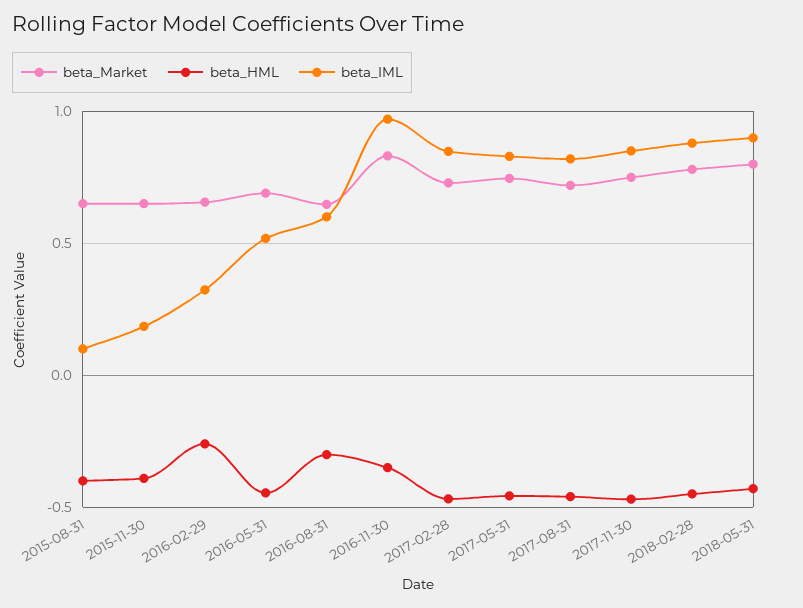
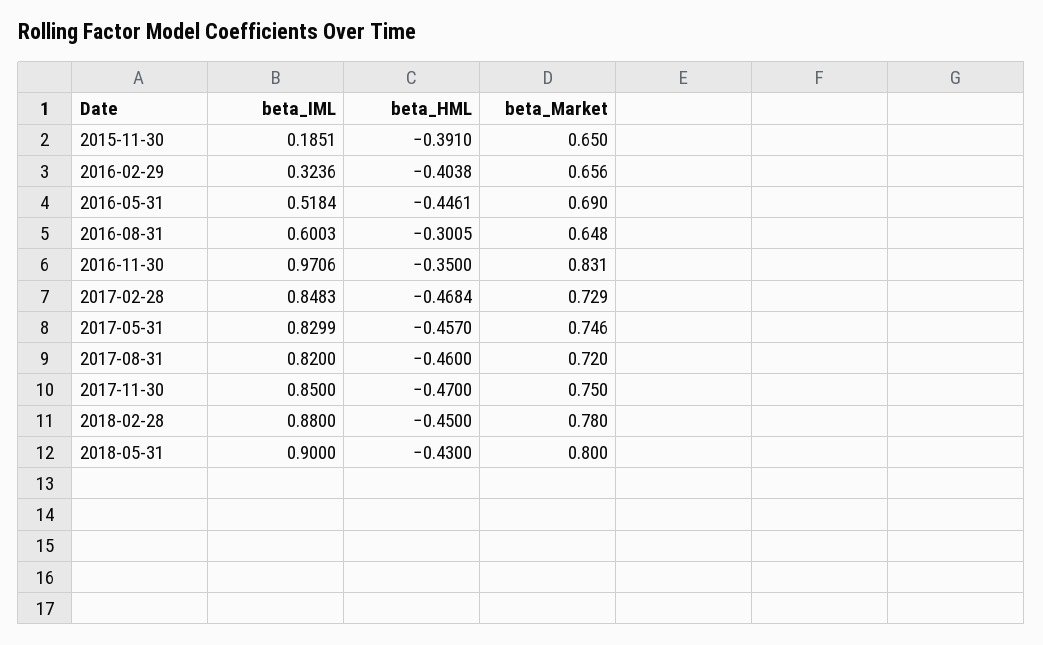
  {
    "beta_Market": {
-     "2015-08-31": 0.65,
      "2015-11-30": 0.65,
      "2016-02-29": 0.656,
      "2016-05-31": 0.69,
      "2016-08-31": 0.648,
      "2016-11-30": 0.831,
      "2017-02-28": 0.729,
      "2017-05-31": 0.746,
      "2017-08-31": 0.72,
      "2017-11-30": 0.75,
      "2018-02-28": 0.78,
      "2018-05-31": 0.8
    },
    "beta_HML": {
-     "2015-08-31": -0.4,
      "2015-11-30": -0.391,
-     "2016-02-29": -0.25,
+     "2016-02-29": -0.4038,
      "2016-05-31": -0.4461,
      "2016-08-31": -0.3005,
      "2016-11-30": -0.35,
      "2017-02-28": -0.4684,
      "2017-05-31": -0.457,
      "2017-08-31": -0.46,
      "2017-11-30": -0.47,
      "2018-02-28": -0.45,
      "2018-05-31": -0.43
    },
    "beta_IML": {
-     "2015-08-31": 0.1,
      "2015-11-30": 0.1851,
      "2016-02-29": 0.3236,
      "2016-05-31": 0.5184,
      "2016-08-31": 0.6003,
      "2016-11-30": 0.9706,
      "2017-02-28": 0.8483,
      "2017-05-31": 0.8299,
      "2017-08-31": 0.82,
      "2017-11-30": 0.85,
      "2018-02-28": 0.88,
      "2018-05-31": 0.9
    }
  }

